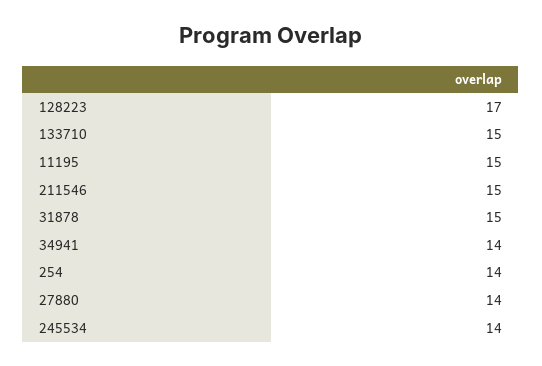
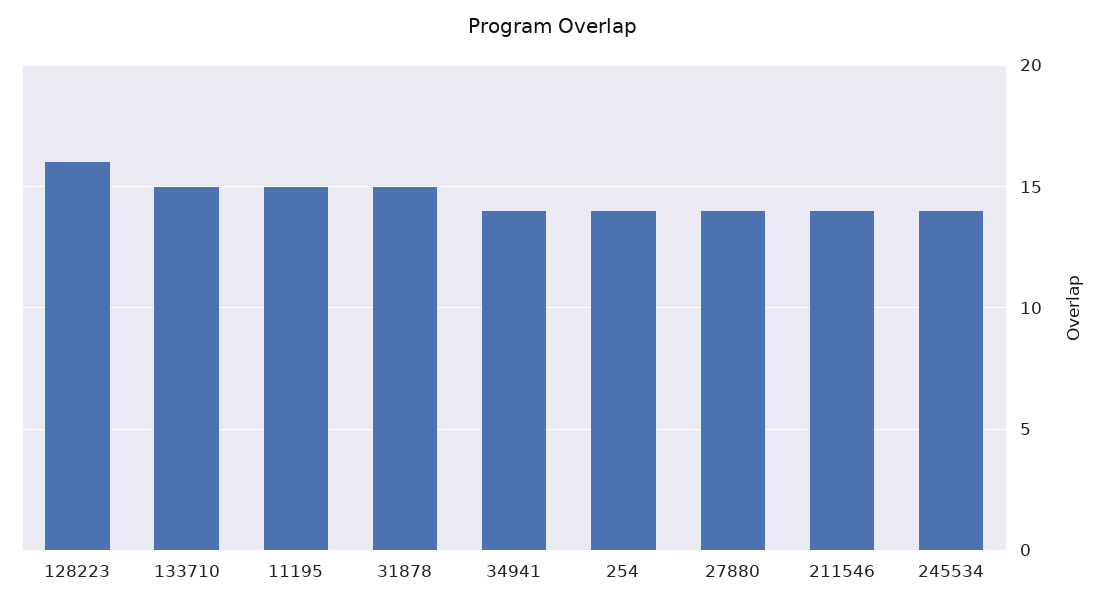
  {
-   "128223": 17,
+   "128223": 16,
    "133710": 15,
    "11195": 15,
-   "211546": 15,
+   "211546": 14,
    "31878": 15,
    "34941": 14,
    "254": 14,
    "27880": 14,
    "245534": 14
  }

